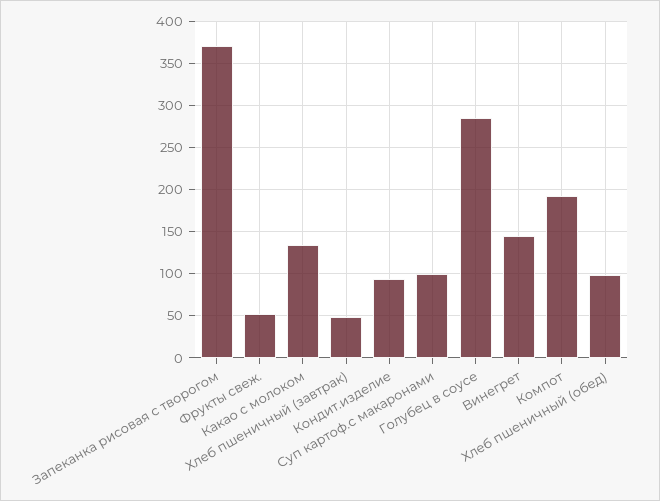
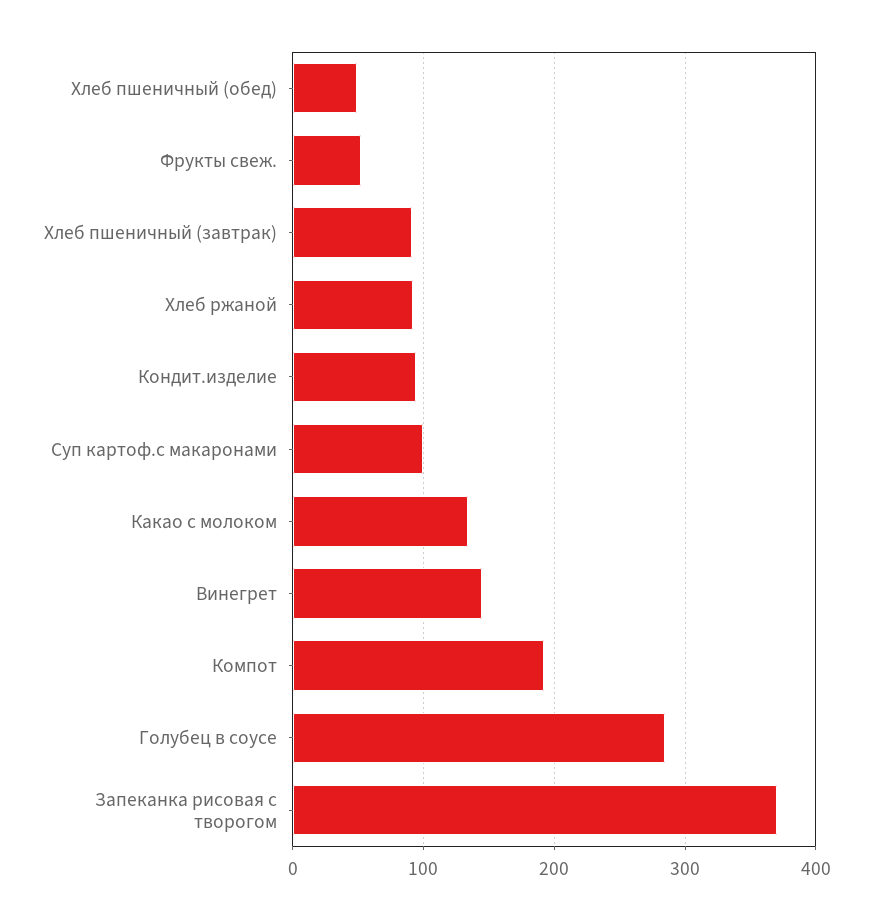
  {
    "Запеканка рисовая с творогом": 370,
    "Фрукты свеж.": 50,
    "Какао с молоком": 130,
-   "Хлеб пшеничный (завтрак)": 50,
+   "Хлеб пшеничный (завтрак)": 90,
    "Кондит.изделие": 90,
    "Суп картоф.с макаронами": 100,
    "Голубец в соусе": 290,
    "Винегрет": 150,
    "Компот": 190,
-   "Хлеб пшеничный (обед)": 100
+   "Хлеб пшеничный (обед)": 50,
+   "Хлеб ржаной": 90
  }

